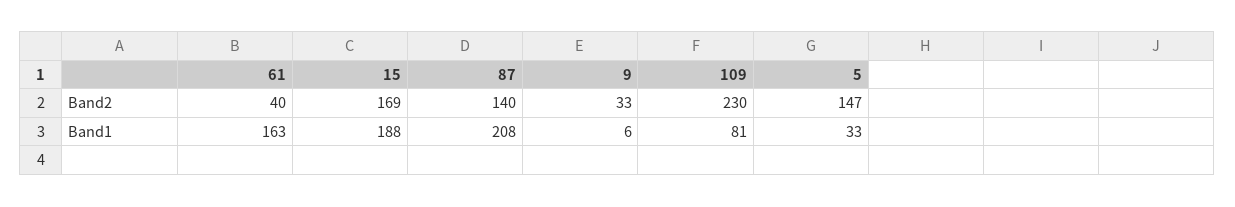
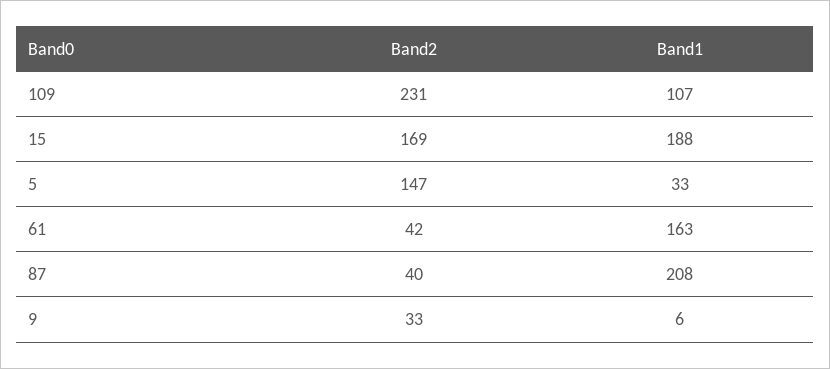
  {
    "61": {
-     "Band2": 40,
+     "Band2": 42,
      "Band1": 163
    },
    "15": {
      "Band2": 169,
      "Band1": 188
    },
    "87": {
-     "Band2": 140,
+     "Band2": 40,
      "Band1": 208
    },
    "9": {
      "Band2": 33,
      "Band1": 6
    },
    "109": {
-     "Band2": 230,
+     "Band2": 231,
-     "Band1": 81
+     "Band1": 107
    },
    "5": {
      "Band2": 147,
      "Band1": 33
    }
  }

